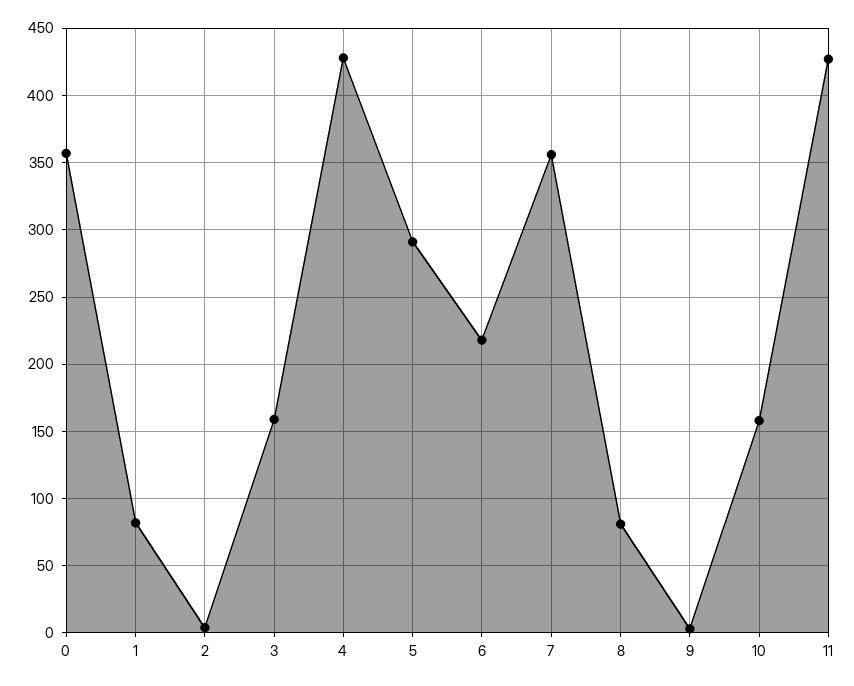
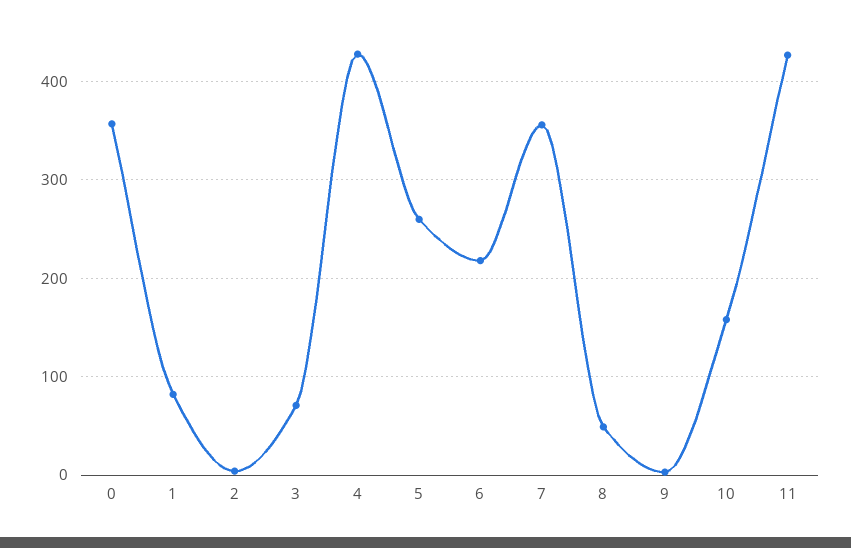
  {
    "0": 355,
    "1": 80,
    "2": 5,
-   "3": 160,
+   "3": 70,
    "4": 430,
-   "5": 290,
+   "5": 260,
    "6": 220,
    "7": 355,
-   "8": 80,
+   "8": 50,
    "9": 5,
    "10": 160,
    "11": 425
  }

